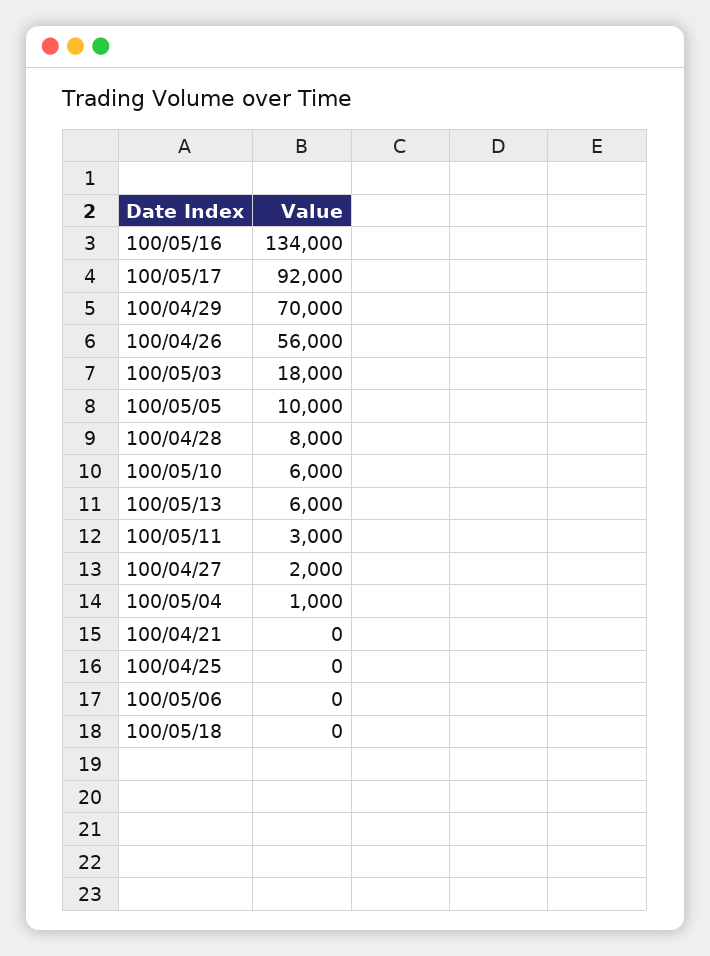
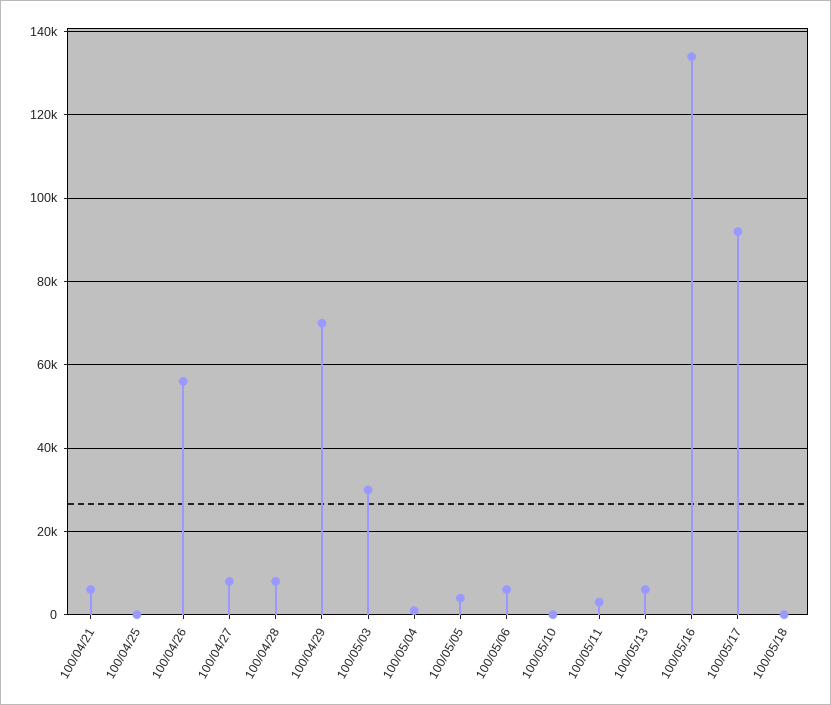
  {
    "100/05/16": 134000,
    "100/05/17": 92000,
    "100/04/29": 70000,
    "100/04/26": 56000,
-   "100/05/03": 18000,
+   "100/05/03": 30000,
-   "100/05/05": 10000,
+   "100/05/05": 4000,
    "100/04/28": 8000,
-   "100/05/10": 6000,
+   "100/05/10": 0,
    "100/05/13": 6000,
    "100/05/11": 3000,
-   "100/04/27": 2000,
+   "100/04/27": 8000,
    "100/05/04": 1000,
-   "100/04/21": 0,
+   "100/04/21": 6000,
    "100/04/25": 0,
-   "100/05/06": 0,
+   "100/05/06": 6000,
    "100/05/18": 0
  }

